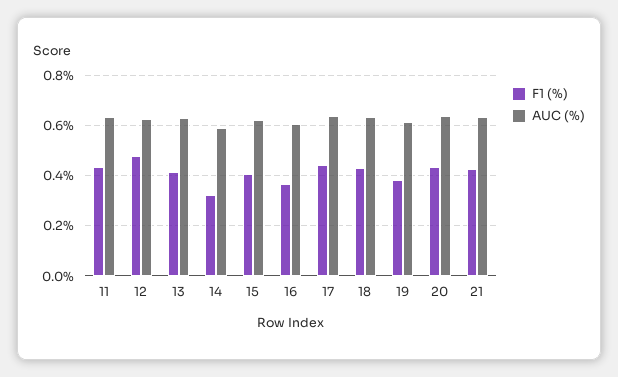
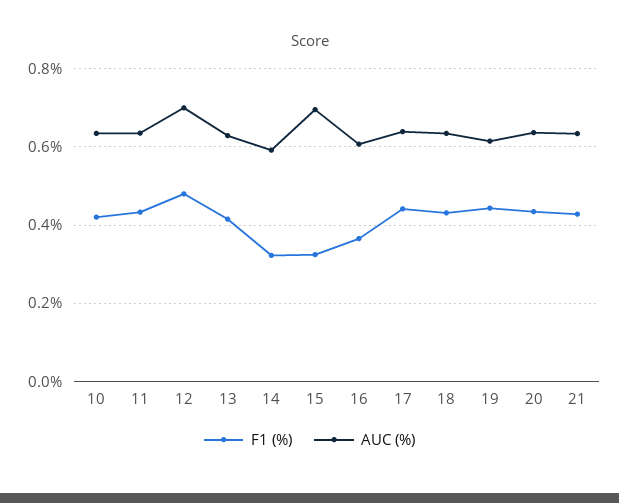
  {
    "F1 (%)": {
      "11": 0.44,
      "12": 0.48,
      "13": 0.42,
      "14": 0.32,
-     "15": 0.4,
+     "15": 0.32,
      "16": 0.36,
      "17": 0.44,
      "18": 0.44,
-     "19": 0.375,
+     "19": 0.44,
      "20": 0.44,
-     "21": 0.42
+     "21": 0.42,
+     "10": 0.42
    },
    "AUC (%)": {
      "11": 0.64,
-     "12": 0.625,
+     "12": 0.7,
      "13": 0.62,
      "14": 0.6,
-     "15": 0.625,
+     "15": 0.7,
      "16": 0.6,
      "17": 0.64,
      "18": 0.64,
      "19": 0.62,
      "20": 0.64,
-     "21": 0.64
+     "21": 0.64,
+     "10": 0.64
    }
  }

